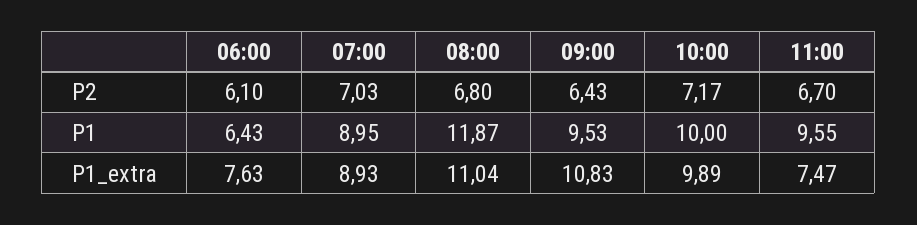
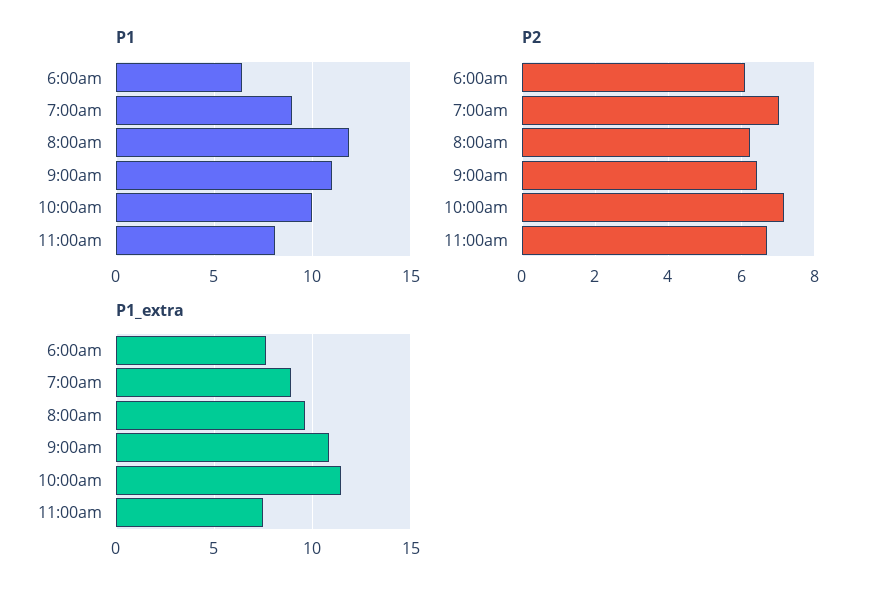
  {
    "P2": {
      "06:00": 6.1,
      "07:00": 7.03,
-     "08:00": 6.8,
+     "08:00": 6.2,
      "09:00": 6.43,
      "10:00": 7.17,
      "11:00": 6.7
    },
    "P1": {
      "06:00": 6.43,
      "07:00": 8.95,
      "08:00": 11.87,
-     "09:00": 9.53,
+     "09:00": 11,
      "10:00": 10,
-     "11:00": 9.55
+     "11:00": 8
    },
    "P1_extra": {
      "06:00": 7.63,
      "07:00": 8.93,
-     "08:00": 11.04,
+     "08:00": 9.5,
      "09:00": 10.83,
-     "10:00": 9.89,
+     "10:00": 11.5,
      "11:00": 7.47
    }
  }

